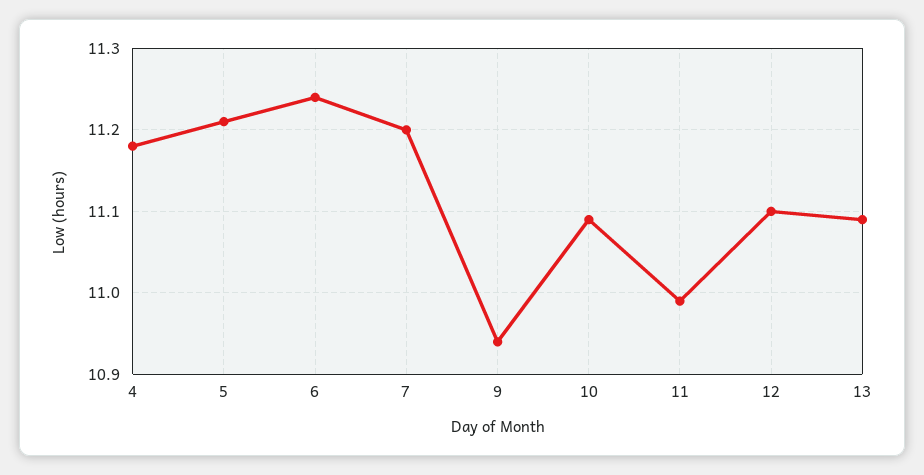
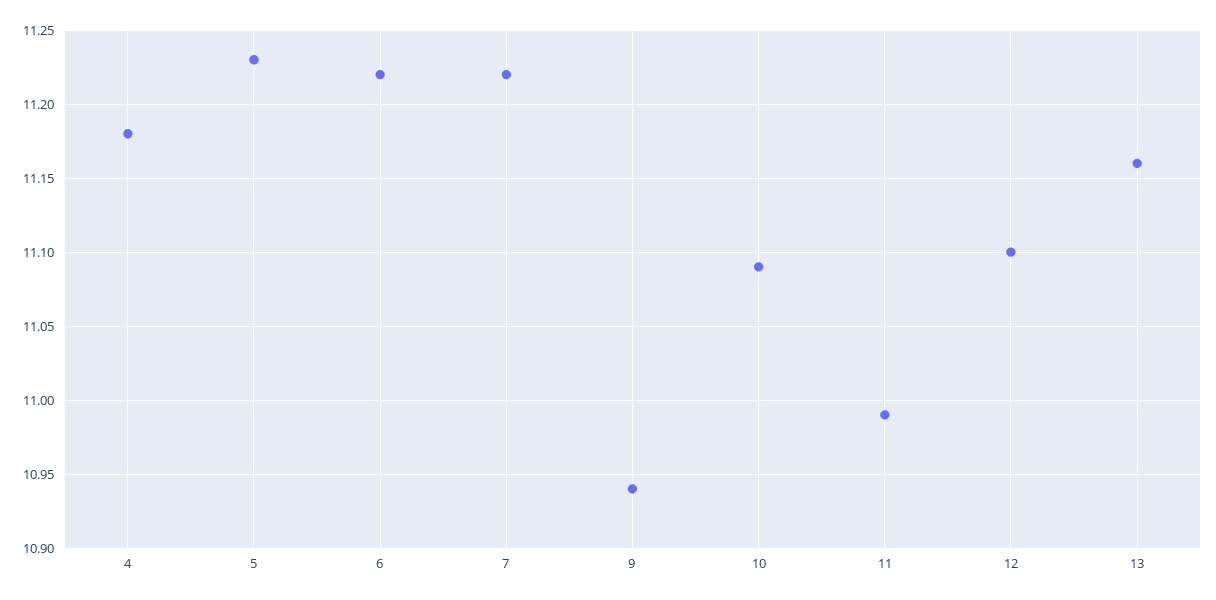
  {
    "4": 11.18,
-   "5": 11.21,
+   "5": 11.23,
-   "6": 11.24,
+   "6": 11.22,
-   "7": 11.2,
+   "7": 11.22,
    "9": 10.94,
    "10": 11.09,
    "11": 10.99,
    "12": 11.1,
-   "13": 11.09
+   "13": 11.16
  }

